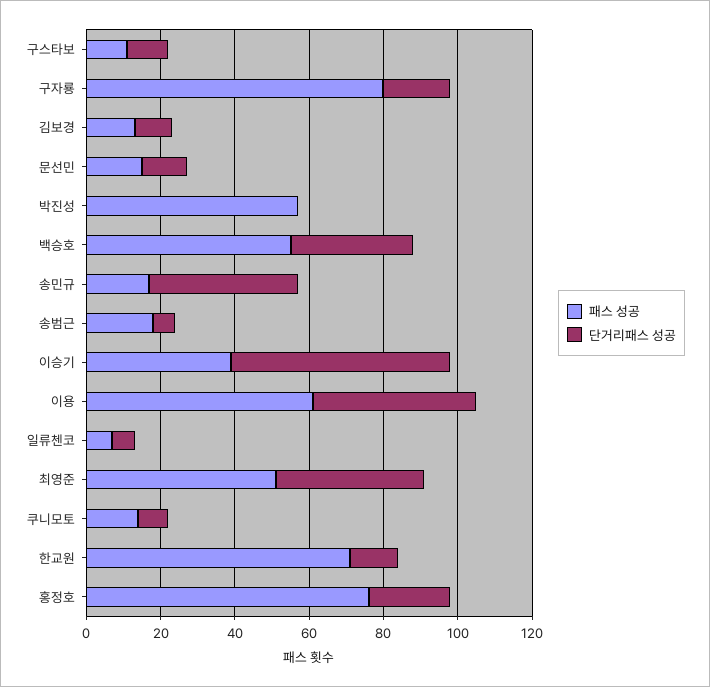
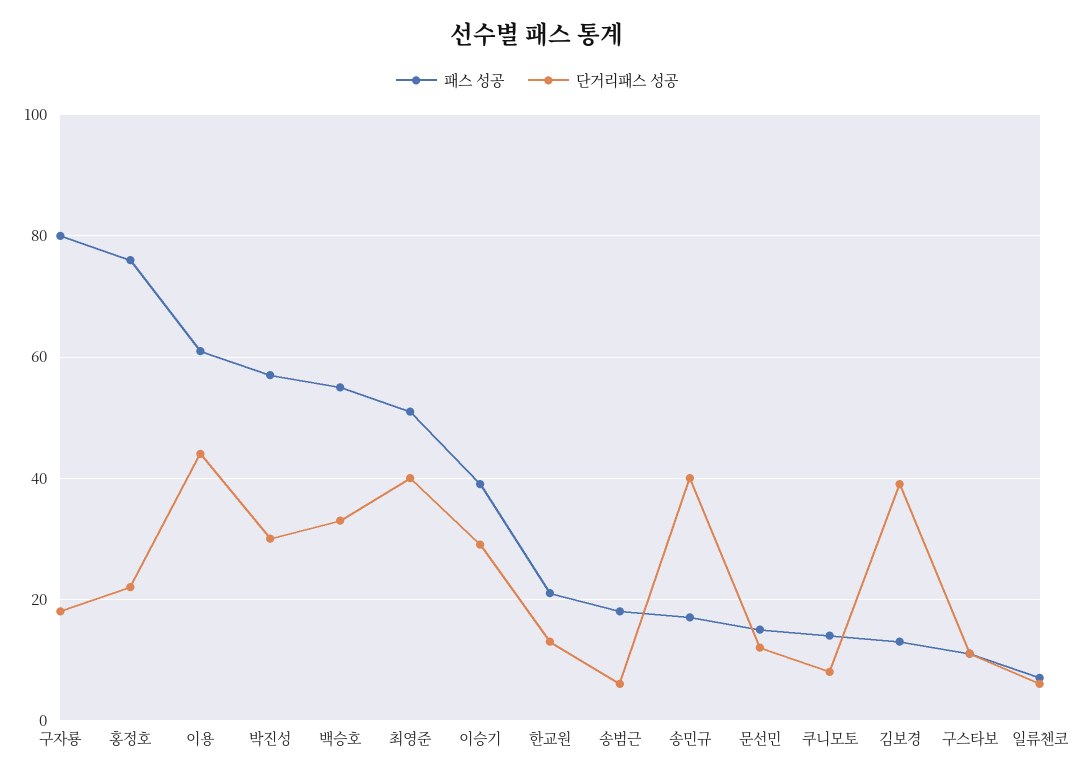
  {
    "패스 성공": {
      "구스타보": 10,
      "구자룡": 80,
      "김보경": 15,
      "문선민": 15,
      "박진성": 55,
      "백승호": 55,
      "송민규": 15,
      "송범근": 20,
      "이승기": 40,
      "이용": 60,
      "일류첸코": 5,
      "최영준": 50,
      "쿠니모토": 15,
-     "한교원": 70,
+     "한교원": 20,
      "홍정호": 75
    },
    "단거리패스 성공": {
      "구스타보": 10,
      "구자룡": 20,
-     "김보경": 10,
+     "김보경": 40,
      "문선민": 10,
-     "박진성": 0,
+     "박진성": 30,
      "백승호": 35,
      "송민규": 40,
      "송범근": 5,
-     "이승기": 60,
+     "이승기": 30,
      "이용": 45,
      "일류첸코": 5,
      "최영준": 40,
      "쿠니모토": 10,
      "한교원": 15,
      "홍정호": 20
    }
  }

